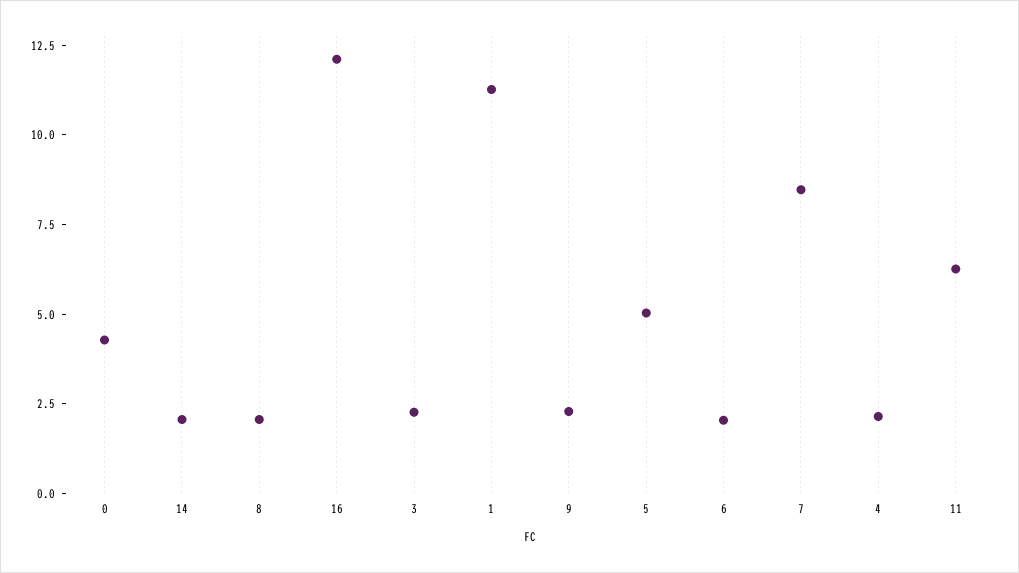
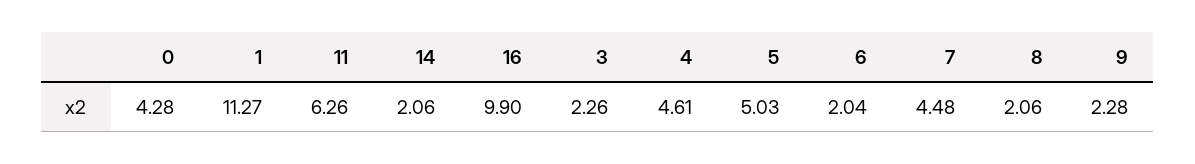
  {
    "0": 4.28,
    "14": 2.06,
    "8": 2.06,
-   "16": 12,
+   "16": 9.9,
    "3": 2.26,
    "1": 11.27,
    "9": 2.28,
    "5": 5.03,
    "6": 2.04,
-   "7": 8.5,
+   "7": 4.48,
-   "4": 2,
+   "4": 4.61,
    "11": 6.26
  }

